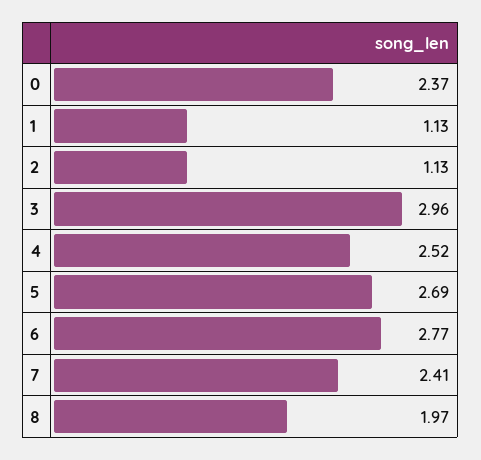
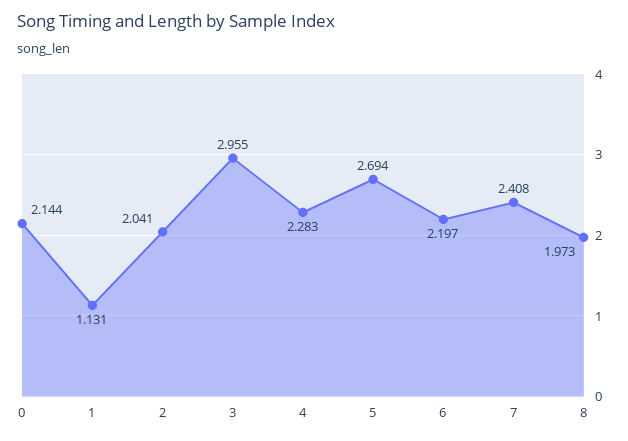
  {
-   "0": 2.37,
+   "0": 2.144,
    "1": 1.131,
-   "2": 1.13,
+   "2": 2.041,
    "3": 2.955,
-   "4": 2.52,
+   "4": 2.283,
    "5": 2.694,
-   "6": 2.77,
+   "6": 2.197,
    "7": 2.408,
    "8": 1.973
  }

